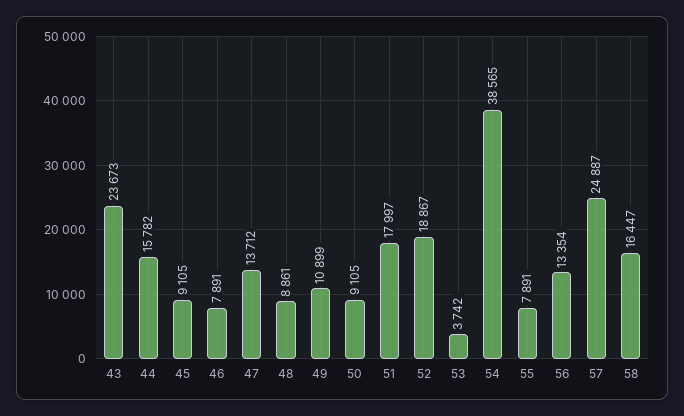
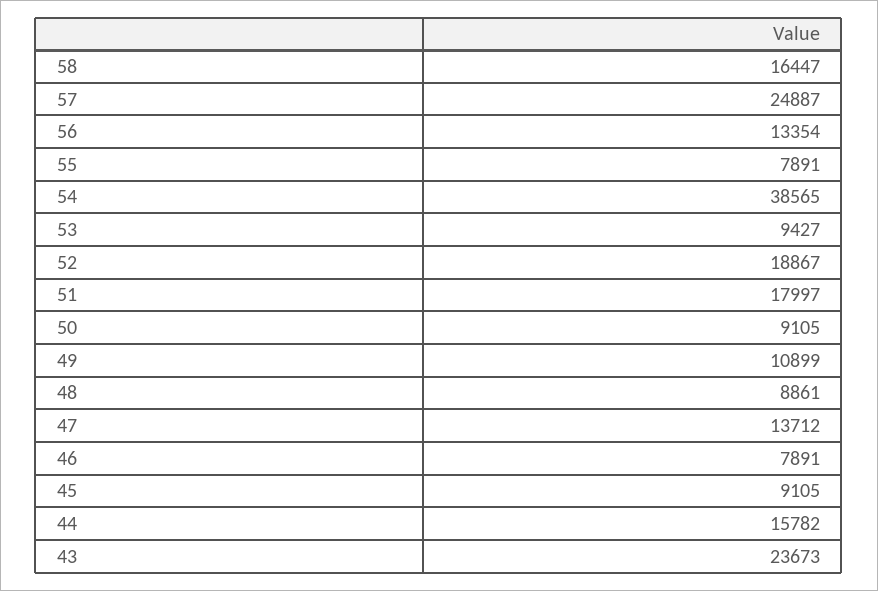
  {
    "43": 23673,
    "44": 15782,
    "45": 9105,
    "46": 7891,
    "47": 13712,
    "48": 8861,
    "49": 10899,
    "50": 9105,
    "51": 17997,
    "52": 18867,
-   "53": 3742,
+   "53": 9427,
    "54": 38565,
    "55": 7891,
    "56": 13354,
    "57": 24887,
    "58": 16447
  }

